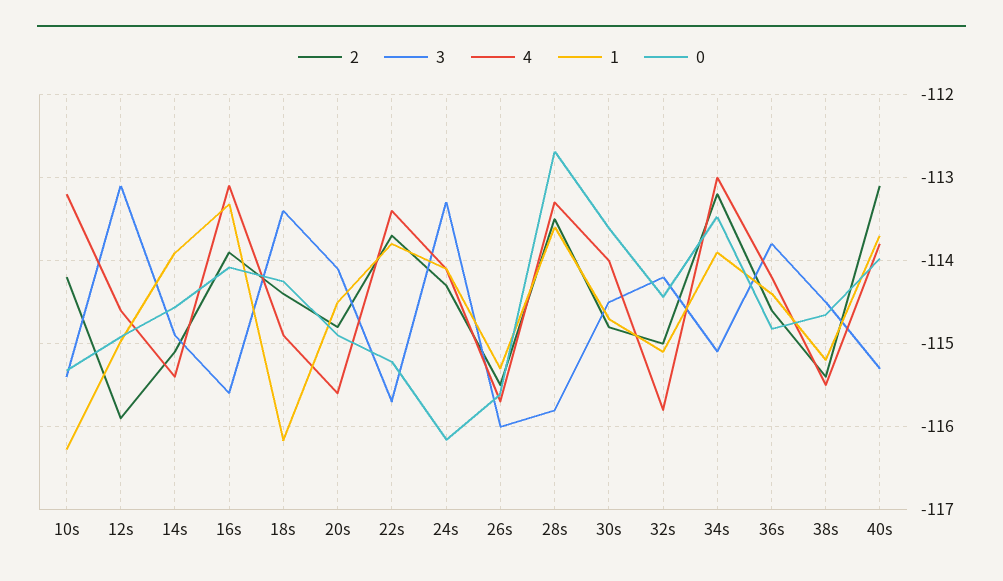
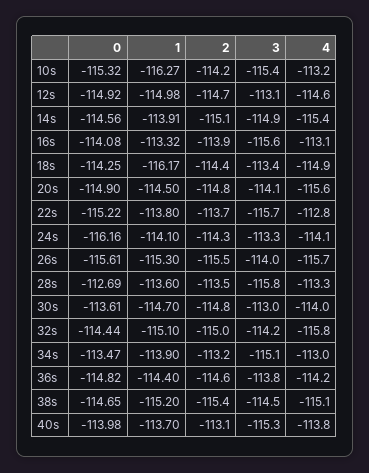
  {
    "2": {
      "10s": -114.2,
-     "12s": -115.9,
+     "12s": -114.7,
      "14s": -115.1,
      "16s": -113.9,
      "18s": -114.4,
      "20s": -114.8,
      "22s": -113.7,
      "24s": -114.3,
      "26s": -115.5,
      "28s": -113.5,
      "30s": -114.8,
      "32s": -115,
      "34s": -113.2,
      "36s": -114.6,
      "38s": -115.4,
      "40s": -113.1
    },
    "3": {
      "10s": -115.4,
      "12s": -113.1,
      "14s": -114.9,
      "16s": -115.6,
      "18s": -113.4,
      "20s": -114.1,
      "22s": -115.7,
      "24s": -113.3,
-     "26s": -116,
+     "26s": -114,
      "28s": -115.8,
-     "30s": -114.5,
+     "30s": -113,
      "32s": -114.2,
      "34s": -115.1,
      "36s": -113.8,
      "38s": -114.5,
      "40s": -115.3
    },
    "4": {
      "10s": -113.2,
      "12s": -114.6,
      "14s": -115.4,
      "16s": -113.1,
      "18s": -114.9,
      "20s": -115.6,
-     "22s": -113.4,
+     "22s": -112.8,
      "24s": -114.1,
      "26s": -115.7,
      "28s": -113.3,
      "30s": -114,
      "32s": -115.8,
      "34s": -113,
      "36s": -114.2,
-     "38s": -115.5,
+     "38s": -115.1,
      "40s": -113.8
    },
    "1": {
      "10s": -116.27,
      "12s": -114.98,
      "14s": -113.91,
      "16s": -113.32,
      "18s": -116.17,
      "20s": -114.5,
      "22s": -113.8,
      "24s": -114.1,
      "26s": -115.3,
      "28s": -113.6,
      "30s": -114.7,
      "32s": -115.1,
      "34s": -113.9,
      "36s": -114.4,
      "38s": -115.2,
      "40s": -113.7
    },
    "0": {
      "10s": -115.32,
      "12s": -114.92,
      "14s": -114.56,
      "16s": -114.08,
      "18s": -114.25,
      "20s": -114.9,
      "22s": -115.22,
      "24s": -116.16,
      "26s": -115.61,
      "28s": -112.69,
      "30s": -113.61,
      "32s": -114.44,
      "34s": -113.47,
      "36s": -114.82,
      "38s": -114.65,
      "40s": -113.98
    }
  }

